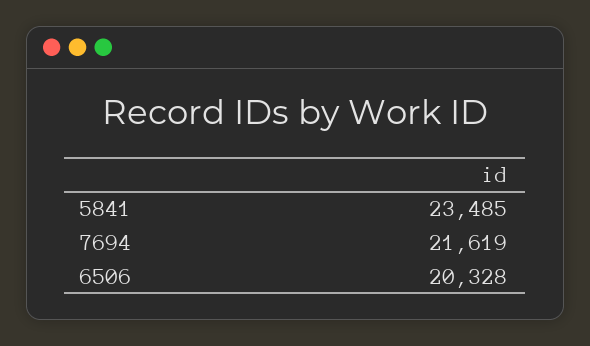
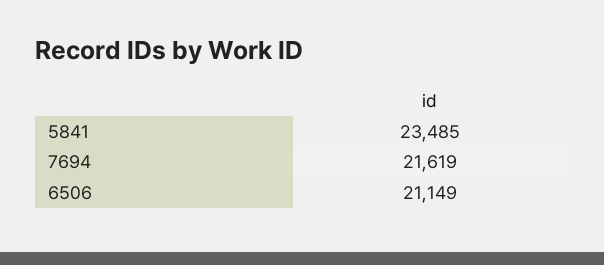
  {
    "5841": 23485,
    "7694": 21619,
-   "6506": 20328
+   "6506": 21149
  }

